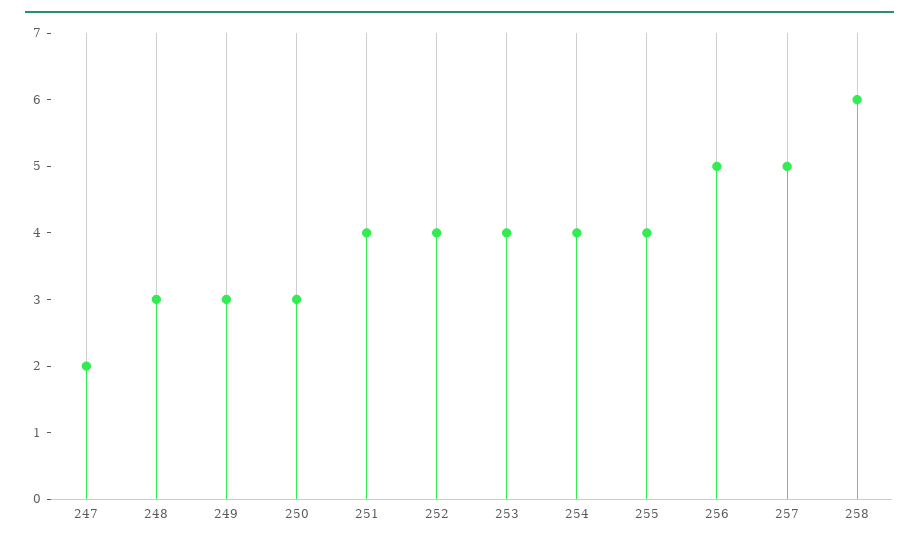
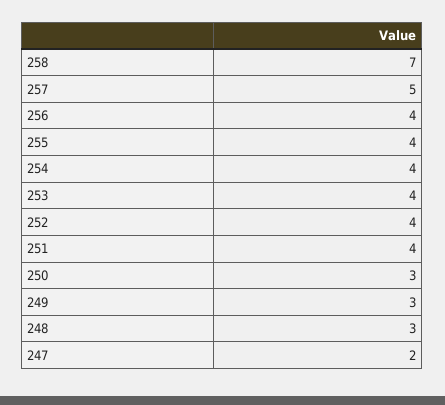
  {
    "247": 2,
    "248": 3,
    "249": 3,
    "250": 3,
    "251": 4,
    "252": 4,
    "253": 4,
    "254": 4,
    "255": 4,
-   "256": 5,
+   "256": 4,
    "257": 5,
-   "258": 6
+   "258": 7
  }

